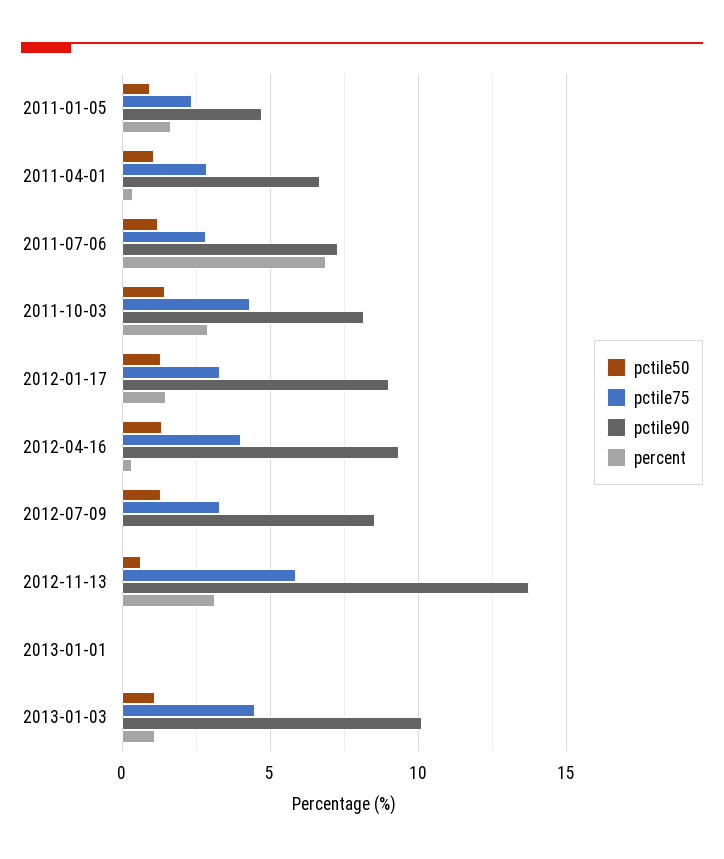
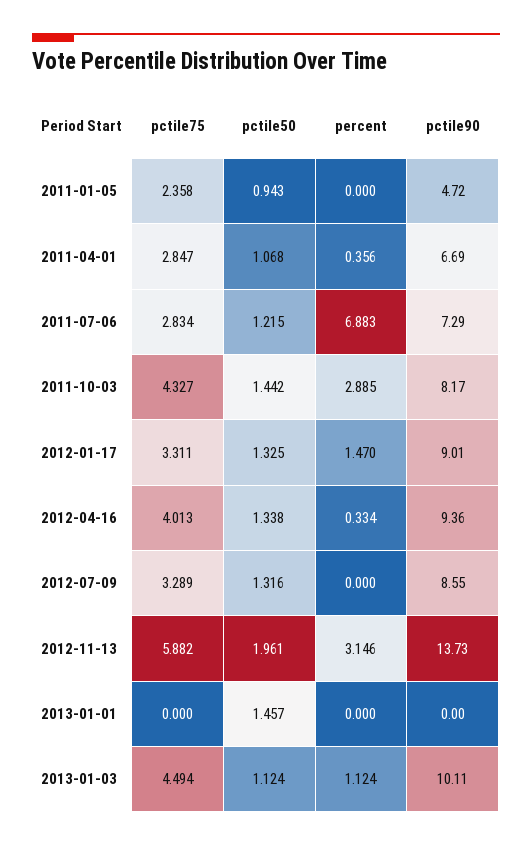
  {
    "pctile50": {
      "2011-01-05": 0.943,
      "2011-04-01": 1.068,
      "2011-07-06": 1.215,
      "2011-10-03": 1.442,
      "2012-01-17": 1.325,
      "2012-04-16": 1.338,
      "2012-07-09": 1.316,
-     "2012-11-13": 0.5,
+     "2012-11-13": 1.961,
-     "2013-01-01": 0,
+     "2013-01-01": 1.457,
      "2013-01-03": 1.124
    },
    "pctile75": {
      "2011-01-05": 2.358,
      "2011-04-01": 2.847,
      "2011-07-06": 2.834,
      "2011-10-03": 4.327,
      "2012-01-17": 3.311,
      "2012-04-16": 4.013,
      "2012-07-09": 3.289,
      "2012-11-13": 5.882,
      "2013-01-01": 0,
      "2013-01-03": 4.494
    },
    "pctile90": {
      "2011-01-05": 4.72,
      "2011-04-01": 6.69,
      "2011-07-06": 7.29,
      "2011-10-03": 8.17,
      "2012-01-17": 9.01,
      "2012-04-16": 9.36,
      "2012-07-09": 8.55,
      "2012-11-13": 13.73,
      "2013-01-01": 0,
      "2013-01-03": 10.11
    },
    "percent": {
-     "2011-01-05": 1.5,
+     "2011-01-05": 0,
      "2011-04-01": 0.356,
      "2011-07-06": 6.883,
      "2011-10-03": 2.885,
      "2012-01-17": 1.47,
      "2012-04-16": 0.334,
      "2012-07-09": 0,
      "2012-11-13": 3.146,
      "2013-01-01": 0,
      "2013-01-03": 1.124
    }
  }

